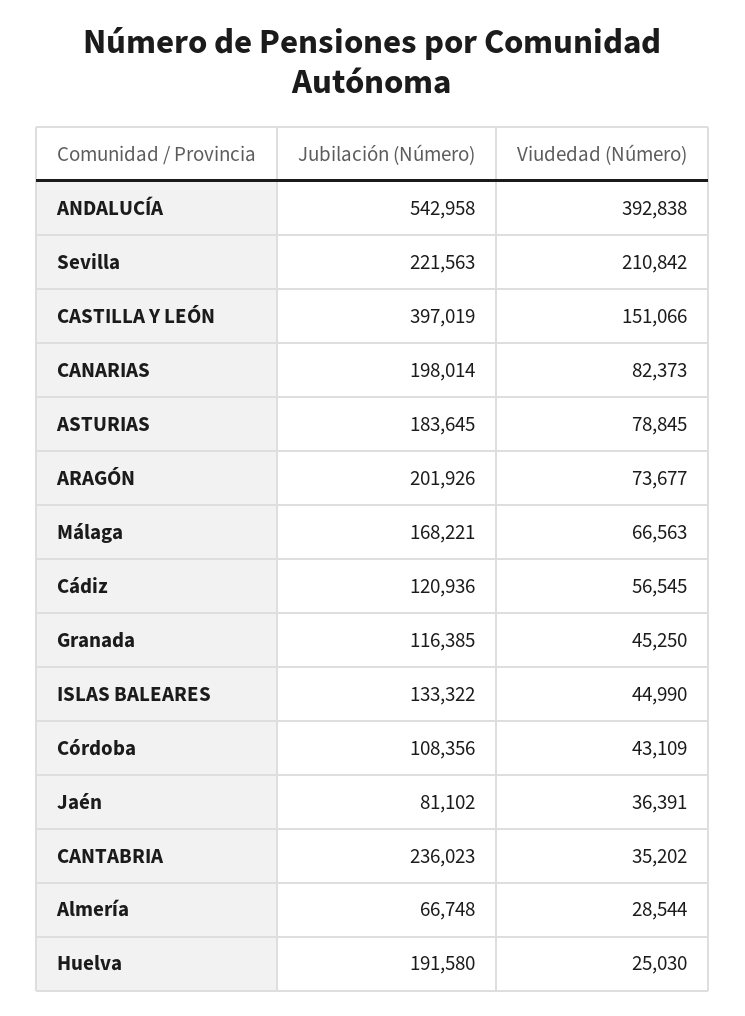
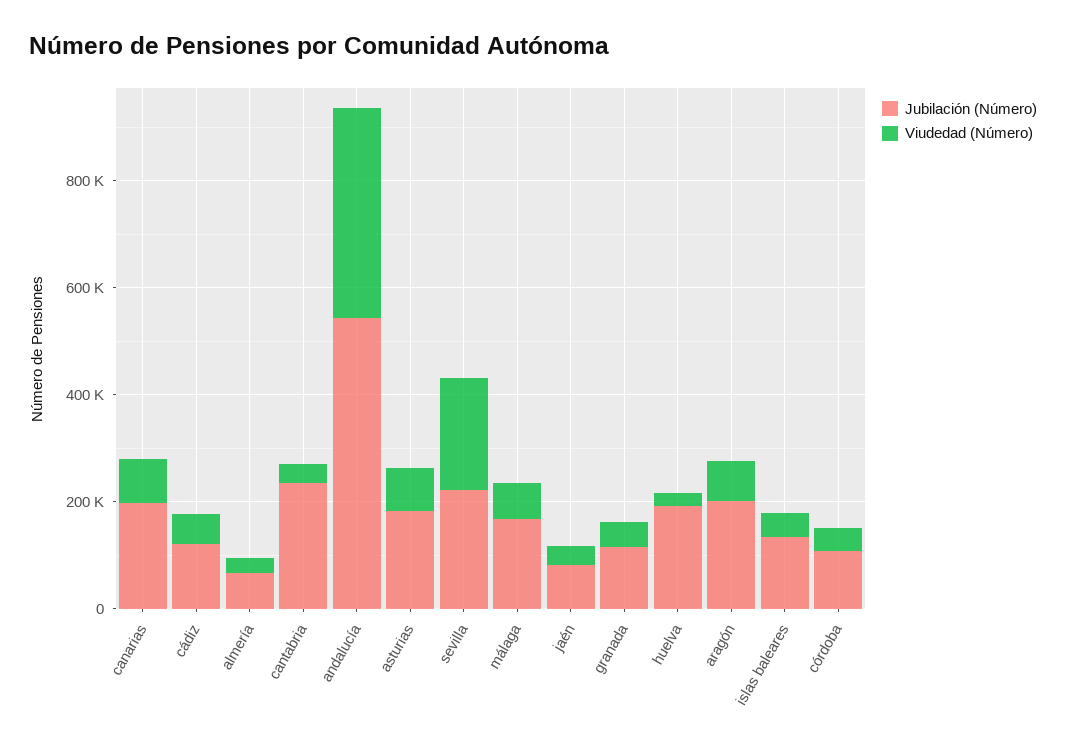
  {
    "Jubilación (Número)": {
      "ANDALUCÍA": 542958,
      "Sevilla": 221563,
-     "CASTILLA Y LEÓN": 397019,
      "CANARIAS": 198014,
      "ASTURIAS": 183645,
      "ARAGÓN": 201926,
      "Málaga": 168221,
      "Cádiz": 120936,
      "Granada": 116385,
      "ISLAS BALEARES": 133322,
      "Córdoba": 108356,
      "Jaén": 81102,
      "CANTABRIA": 236023,
      "Almería": 66748,
      "Huelva": 191580
    },
    "Viudedad (Número)": {
      "ANDALUCÍA": 392838,
      "Sevilla": 210842,
-     "CASTILLA Y LEÓN": 151066,
      "CANARIAS": 82373,
      "ASTURIAS": 78845,
      "ARAGÓN": 73677,
      "Málaga": 66563,
      "Cádiz": 56545,
      "Granada": 45250,
      "ISLAS BALEARES": 44990,
      "Córdoba": 43109,
      "Jaén": 36391,
      "CANTABRIA": 35202,
      "Almería": 28544,
      "Huelva": 25030
    }
  }

